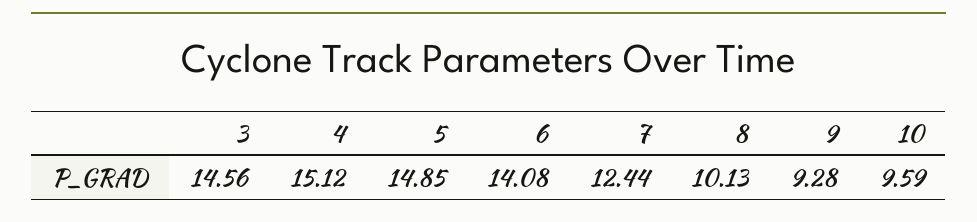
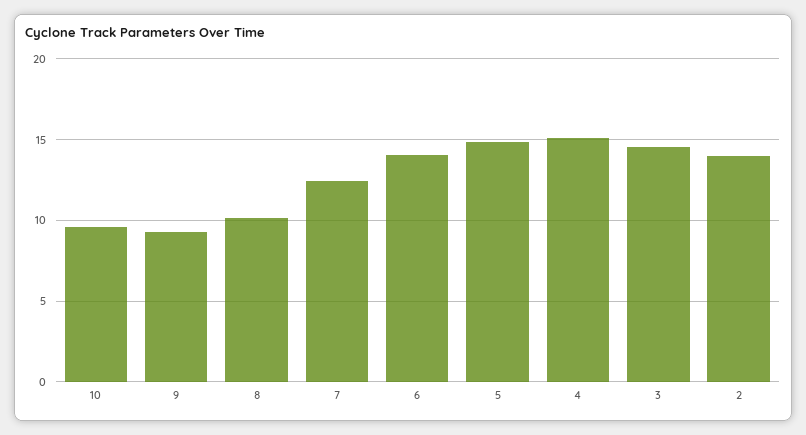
  {
    "3": 14.56,
    "4": 15.12,
    "5": 14.85,
    "6": 14.08,
    "7": 12.44,
    "8": 10.13,
    "9": 9.28,
-   "10": 9.59
+   "10": 9.59,
+   "2": 14
  }

